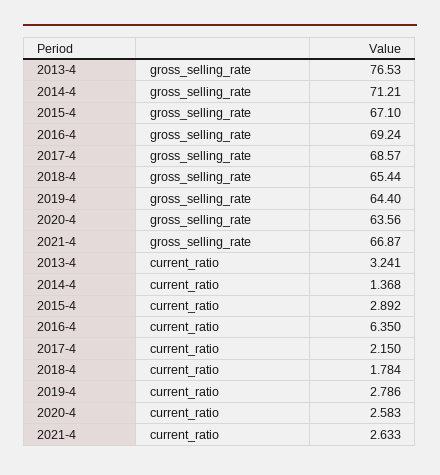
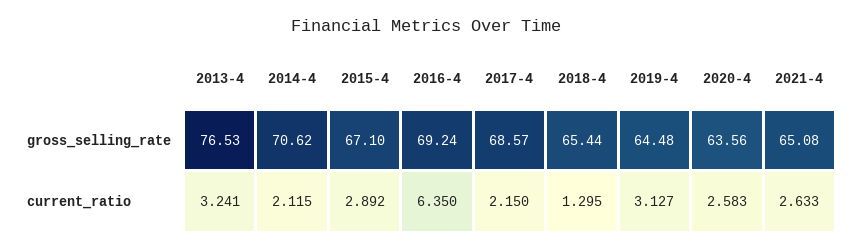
  {
    "2013-4": {
      "gross_selling_rate": 76.53,
      "current_ratio": 3.241
    },
    "2014-4": {
-     "gross_selling_rate": 71.21,
+     "gross_selling_rate": 70.62,
-     "current_ratio": 1.368
+     "current_ratio": 2.115
    },
    "2015-4": {
      "gross_selling_rate": 67.1,
      "current_ratio": 2.892
    },
    "2016-4": {
      "gross_selling_rate": 69.24,
      "current_ratio": 6.35
    },
    "2017-4": {
      "gross_selling_rate": 68.57,
      "current_ratio": 2.15
    },
    "2018-4": {
      "gross_selling_rate": 65.44,
-     "current_ratio": 1.784
+     "current_ratio": 1.295
    },
    "2019-4": {
-     "gross_selling_rate": 64.4,
+     "gross_selling_rate": 64.48,
-     "current_ratio": 2.786
+     "current_ratio": 3.127
    },
    "2020-4": {
      "gross_selling_rate": 63.56,
      "current_ratio": 2.583
    },
    "2021-4": {
-     "gross_selling_rate": 66.87,
+     "gross_selling_rate": 65.08,
      "current_ratio": 2.633
    }
  }

